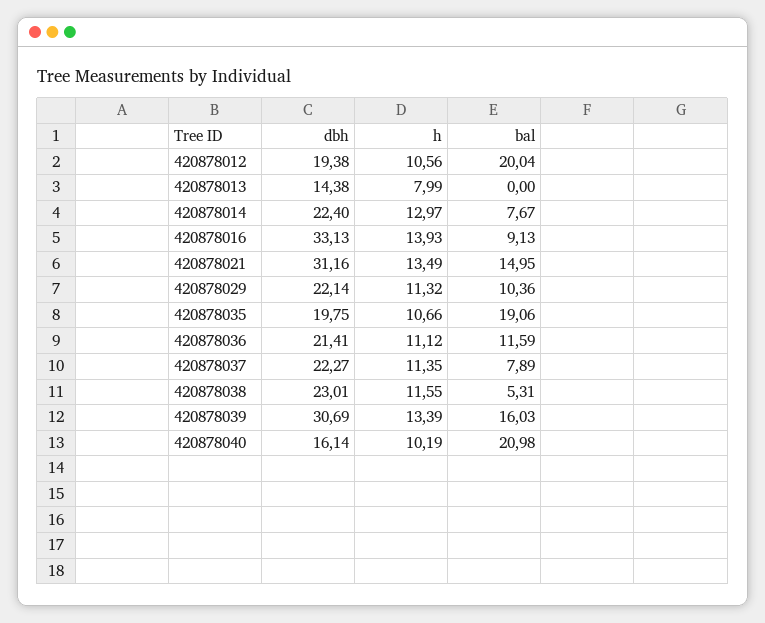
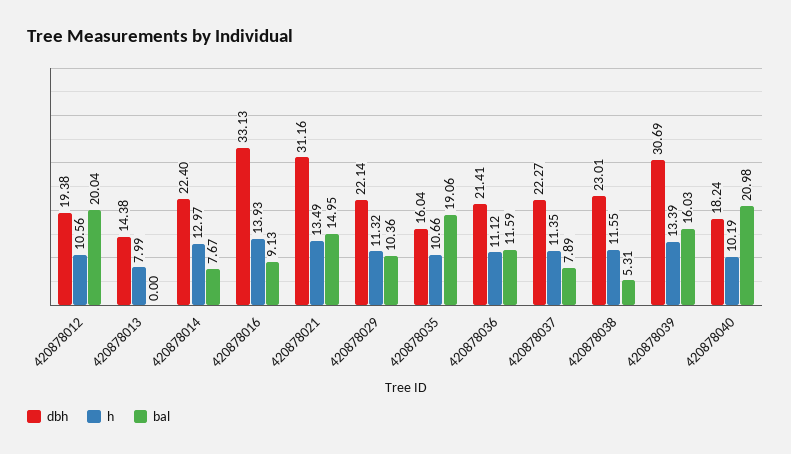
  {
    "dbh": {
      "420878012": 19.38,
      "420878013": 14.38,
      "420878014": 22.4,
      "420878016": 33.13,
      "420878021": 31.16,
      "420878029": 22.14,
-     "420878035": 19.75,
+     "420878035": 16.04,
      "420878036": 21.41,
      "420878037": 22.27,
      "420878038": 23.01,
      "420878039": 30.69,
-     "420878040": 16.14
+     "420878040": 18.24
    },
    "h": {
      "420878012": 10.56,
      "420878013": 7.99,
      "420878014": 12.97,
      "420878016": 13.93,
      "420878021": 13.49,
      "420878029": 11.32,
      "420878035": 10.66,
      "420878036": 11.12,
      "420878037": 11.35,
      "420878038": 11.55,
      "420878039": 13.39,
      "420878040": 10.19
    },
    "bal": {
      "420878012": 20.04,
      "420878013": 0,
      "420878014": 7.67,
      "420878016": 9.13,
      "420878021": 14.95,
      "420878029": 10.36,
      "420878035": 19.06,
      "420878036": 11.59,
      "420878037": 7.89,
      "420878038": 5.31,
      "420878039": 16.03,
      "420878040": 20.98
    }
  }

